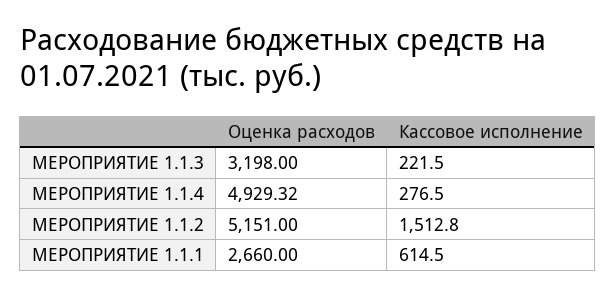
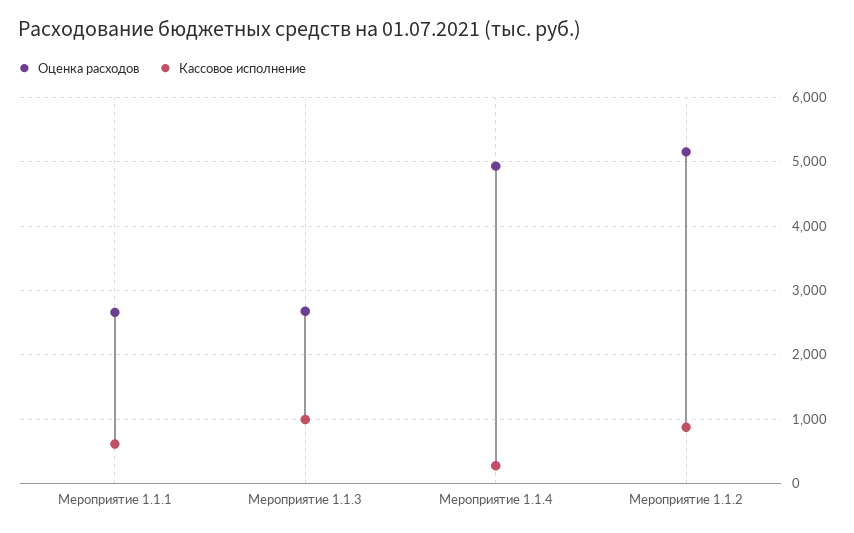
  {
    "Оценка расходов": {
-     "МЕРОПРИЯТИЕ 1.1.3": 3198,
+     "МЕРОПРИЯТИЕ 1.1.3": 2700,
      "МЕРОПРИЯТИЕ 1.1.4": 4929.32,
      "МЕРОПРИЯТИЕ 1.1.2": 5151,
      "МЕРОПРИЯТИЕ 1.1.1": 2660
    },
    "Кассовое исполнение": {
-     "МЕРОПРИЯТИЕ 1.1.3": 221.5,
+     "МЕРОПРИЯТИЕ 1.1.3": 1000,
      "МЕРОПРИЯТИЕ 1.1.4": 276.5,
-     "МЕРОПРИЯТИЕ 1.1.2": 1512.8,
+     "МЕРОПРИЯТИЕ 1.1.2": 900,
      "МЕРОПРИЯТИЕ 1.1.1": 614.5
    }
  }

